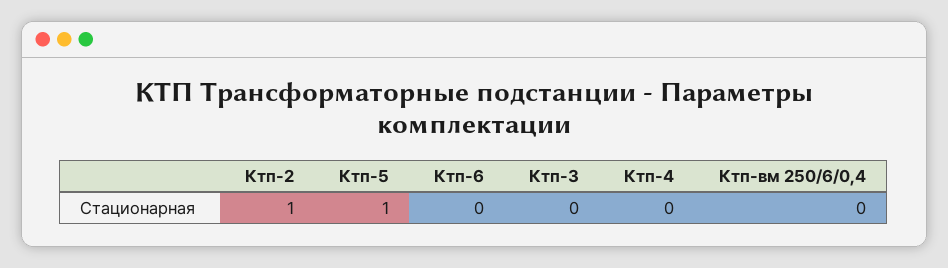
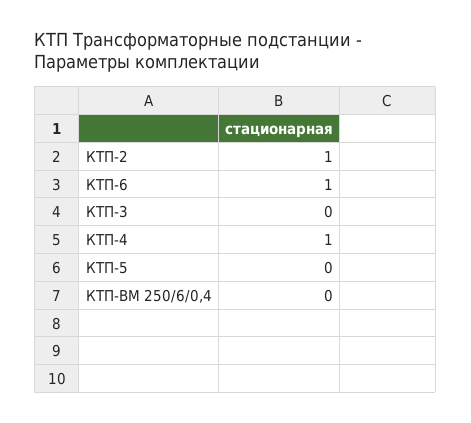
  {
    "Ктп-2": 1,
-   "Ктп-5": 1,
+   "Ктп-5": 0,
-   "Ктп-6": 0,
+   "Ктп-6": 1,
    "Ктп-3": 0,
-   "Ктп-4": 0,
+   "Ктп-4": 1,
    "Ктп-вм 250/6/0,4": 0
  }

